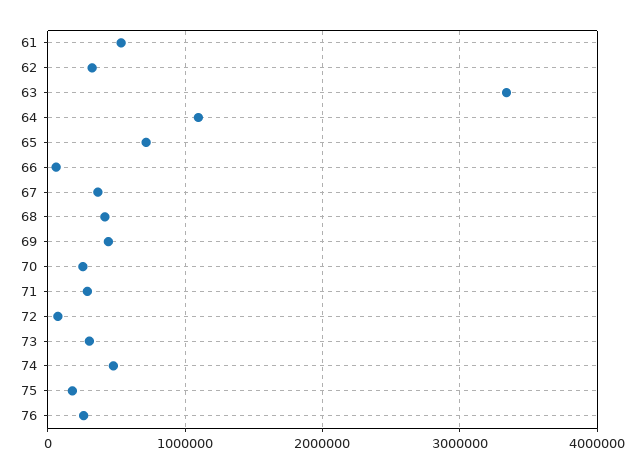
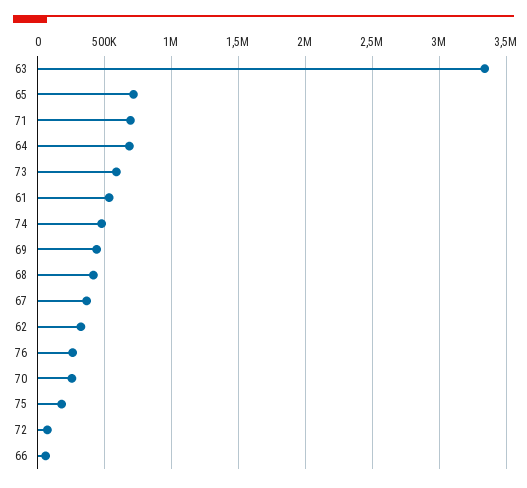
  {
    "61": 550000,
    "62": 300000,
    "63": 3350000,
-   "64": 1100000,
+   "64": 700000,
    "65": 700000,
    "66": 50000,
    "67": 350000,
    "68": 400000,
    "69": 450000,
    "70": 250000,
-   "71": 300000,
+   "71": 700000,
    "72": 50000,
-   "73": 300000,
+   "73": 600000,
    "74": 500000,
    "75": 200000,
    "76": 250000
  }

